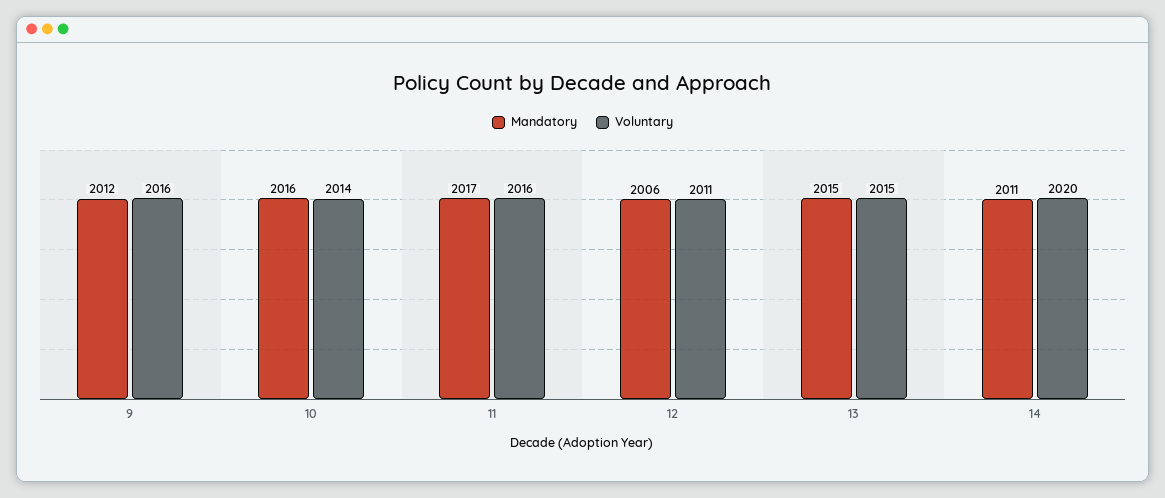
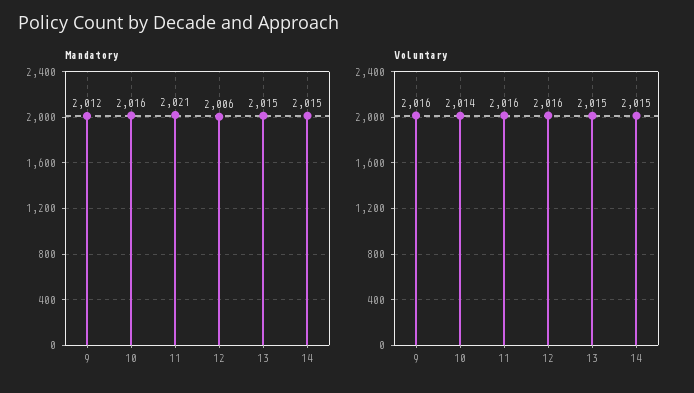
  {
    "Mandatory": {
      "9": 2012,
      "10": 2016,
-     "11": 2017,
+     "11": 2021,
      "12": 2006,
      "13": 2015,
-     "14": 2011
+     "14": 2015
    },
    "Voluntary": {
      "9": 2016,
      "10": 2014,
      "11": 2016,
-     "12": 2011,
+     "12": 2016,
      "13": 2015,
-     "14": 2020
+     "14": 2015
    }
  }

